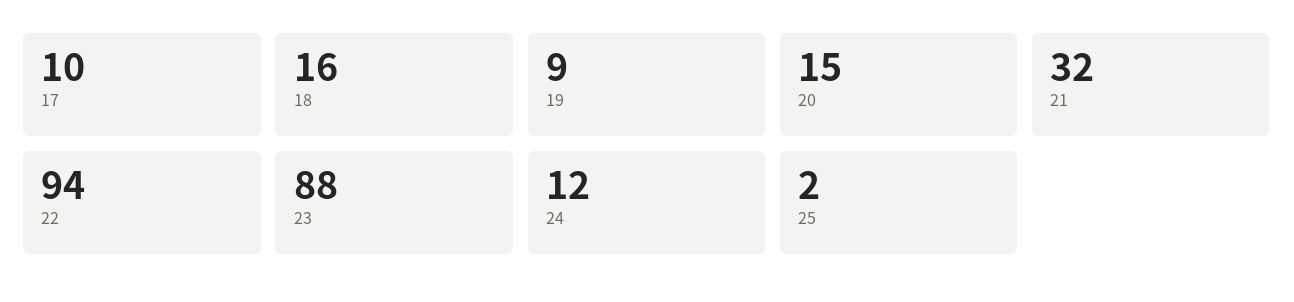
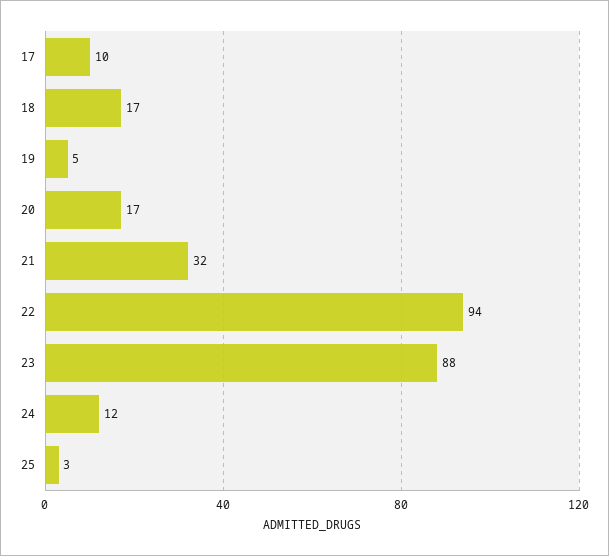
  {
    "17": 10,
-   "18": 16,
+   "18": 17,
-   "19": 9,
+   "19": 5,
-   "20": 15,
+   "20": 17,
    "21": 32,
    "22": 94,
    "23": 88,
    "24": 12,
-   "25": 2
+   "25": 3
  }

